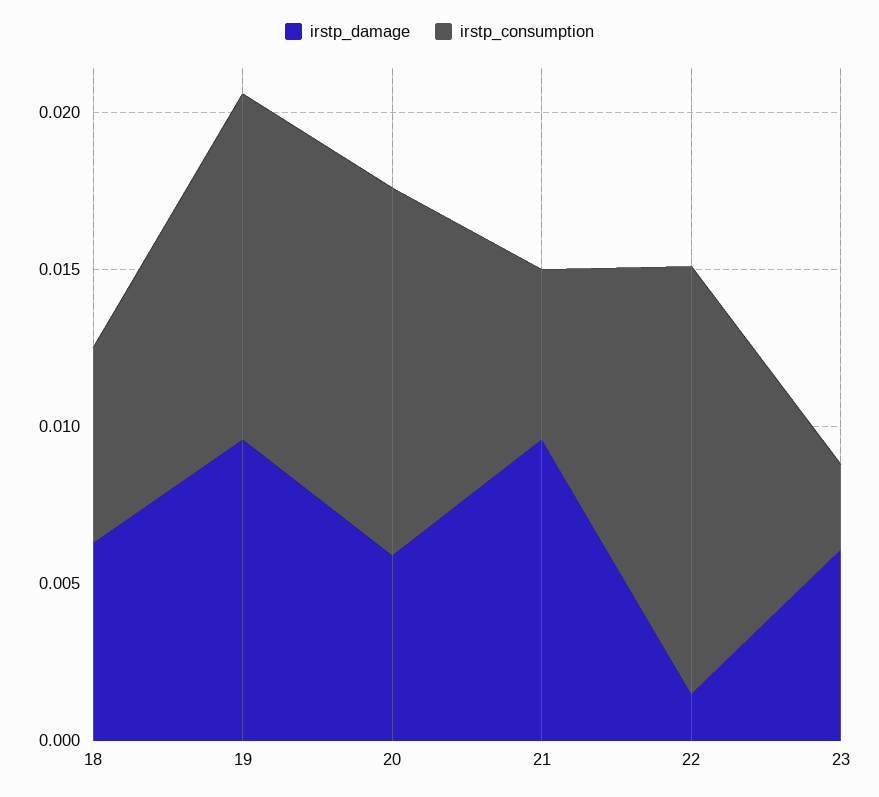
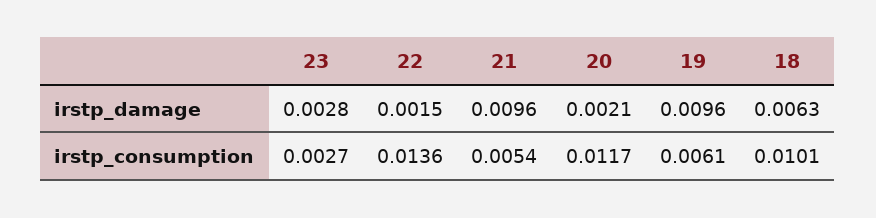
  {
    "irstp_damage": {
      "18": 0.0063,
      "19": 0.0096,
-     "20": 0.006,
+     "20": 0.0021,
      "21": 0.0096,
      "22": 0.0015,
-     "23": 0.006
+     "23": 0.0028
    },
    "irstp_consumption": {
-     "18": 0.006,
+     "18": 0.0101,
-     "19": 0.011,
+     "19": 0.0061,
      "20": 0.0117,
      "21": 0.0054,
      "22": 0.0136,
      "23": 0.0027
    }
  }

